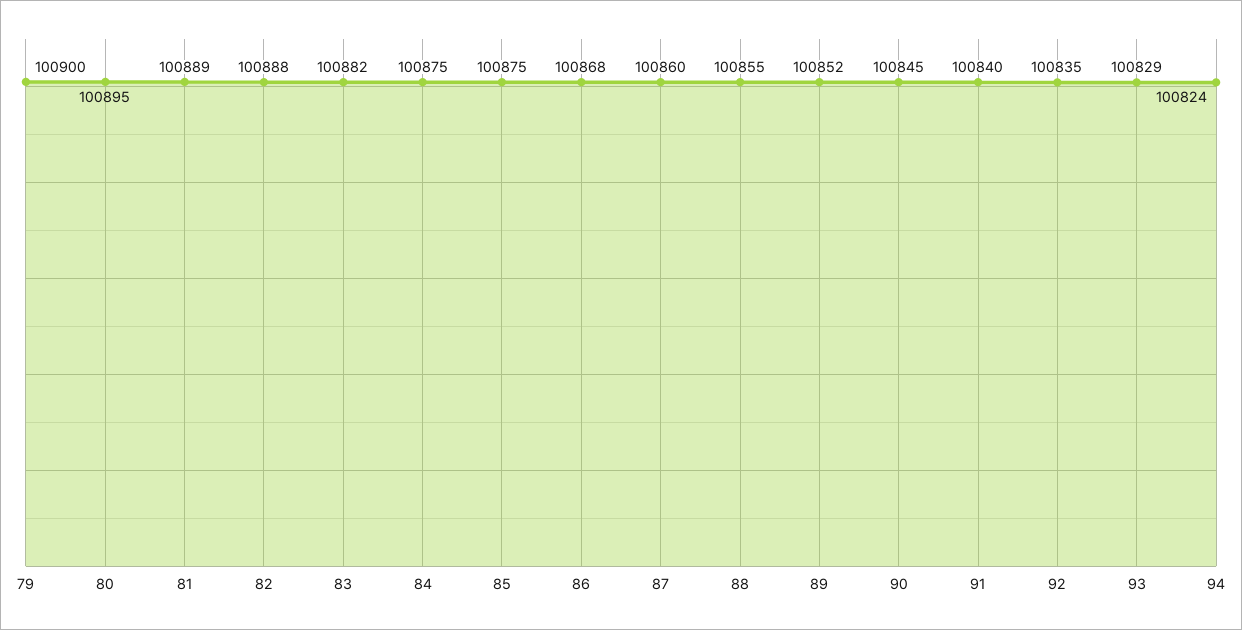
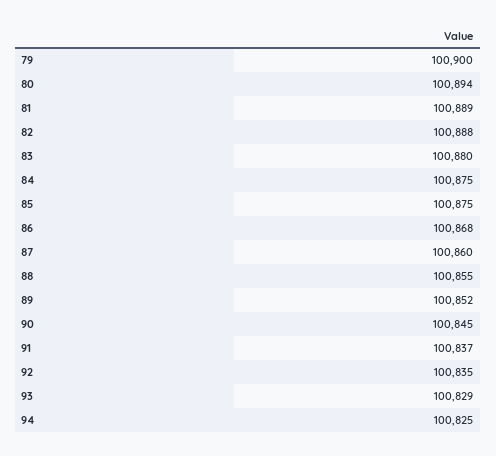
  {
    "79": 100900,
-   "80": 100895,
+   "80": 100894,
    "81": 100889,
    "82": 100888,
-   "83": 100882,
+   "83": 100880,
    "84": 100875,
    "85": 100875,
    "86": 100868,
    "87": 100860,
    "88": 100855,
    "89": 100852,
    "90": 100845,
-   "91": 100840,
+   "91": 100837,
    "92": 100835,
    "93": 100829,
-   "94": 100824
+   "94": 100825
  }

